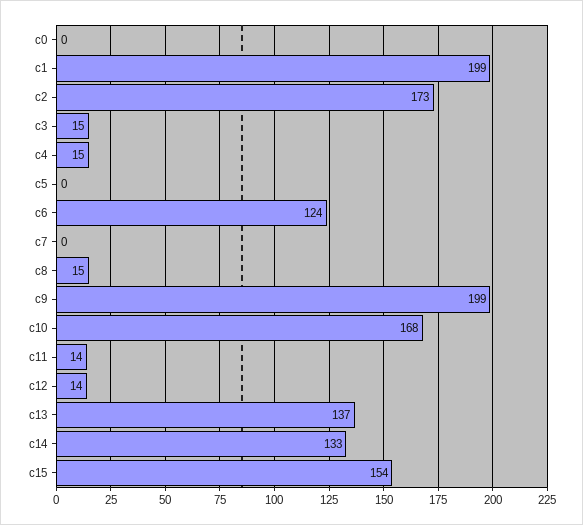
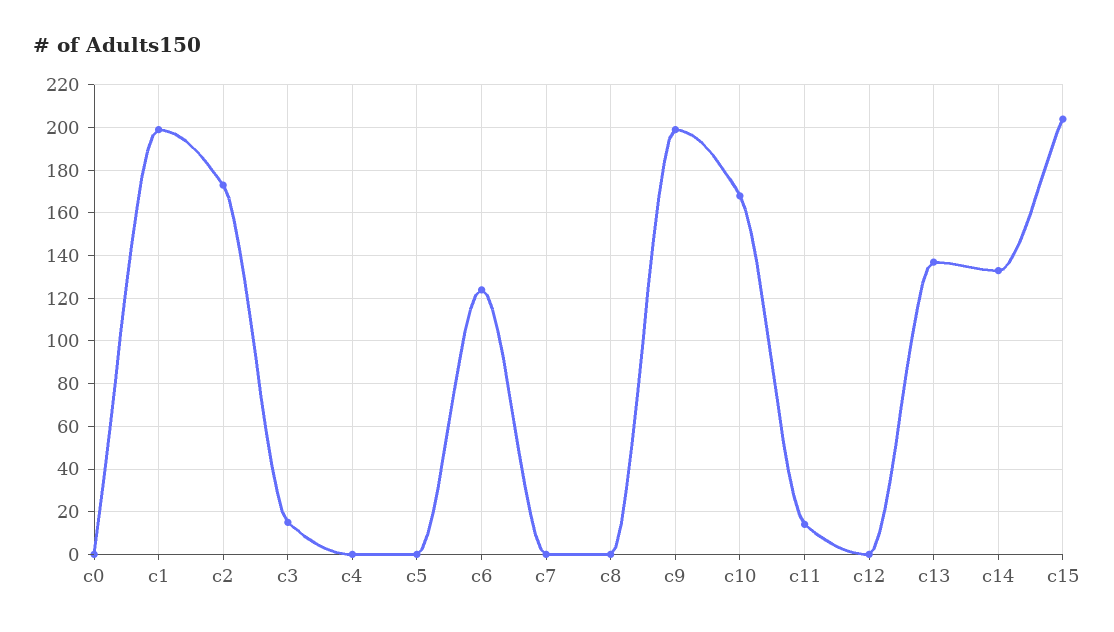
  {
    "c0": 0,
    "c1": 199,
    "c2": 173,
    "c3": 15,
-   "c4": 15,
+   "c4": 0,
    "c5": 0,
    "c6": 124,
    "c7": 0,
-   "c8": 15,
+   "c8": 0,
    "c9": 199,
    "c10": 168,
    "c11": 14,
-   "c12": 14,
+   "c12": 0,
    "c13": 137,
    "c14": 133,
-   "c15": 154
+   "c15": 205
  }

